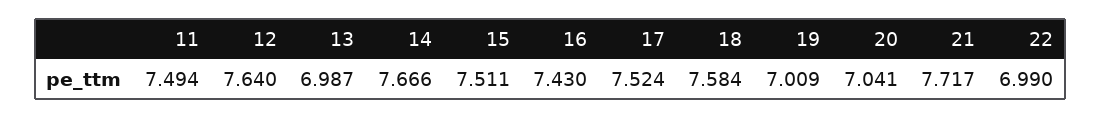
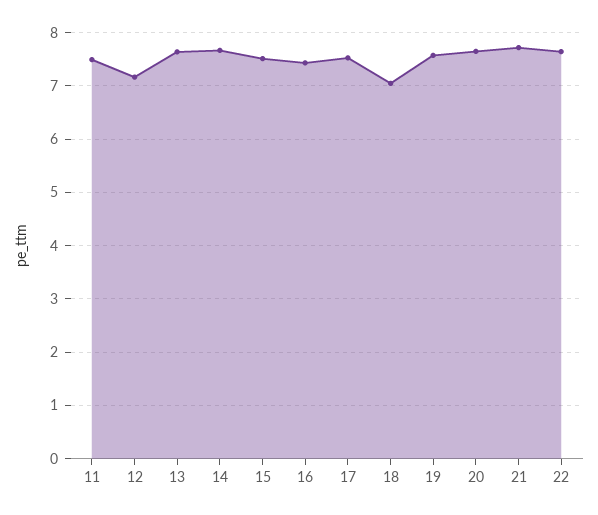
  {
    "11": 7.494,
-   "12": 7.64,
+   "12": 7.2,
-   "13": 6.987,
+   "13": 7.6,
    "14": 7.666,
    "15": 7.511,
    "16": 7.43,
    "17": 7.524,
-   "18": 7.584,
+   "18": 7,
-   "19": 7.009,
+   "19": 7.6,
-   "20": 7.041,
+   "20": 7.6,
    "21": 7.717,
-   "22": 6.99
+   "22": 7.6
  }

